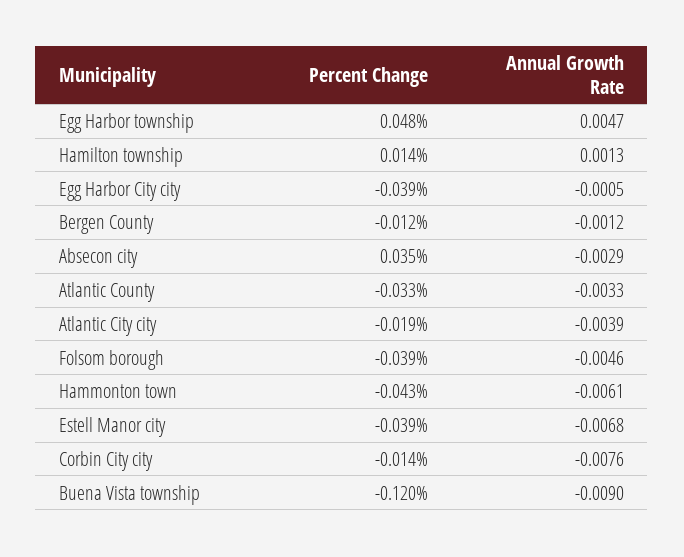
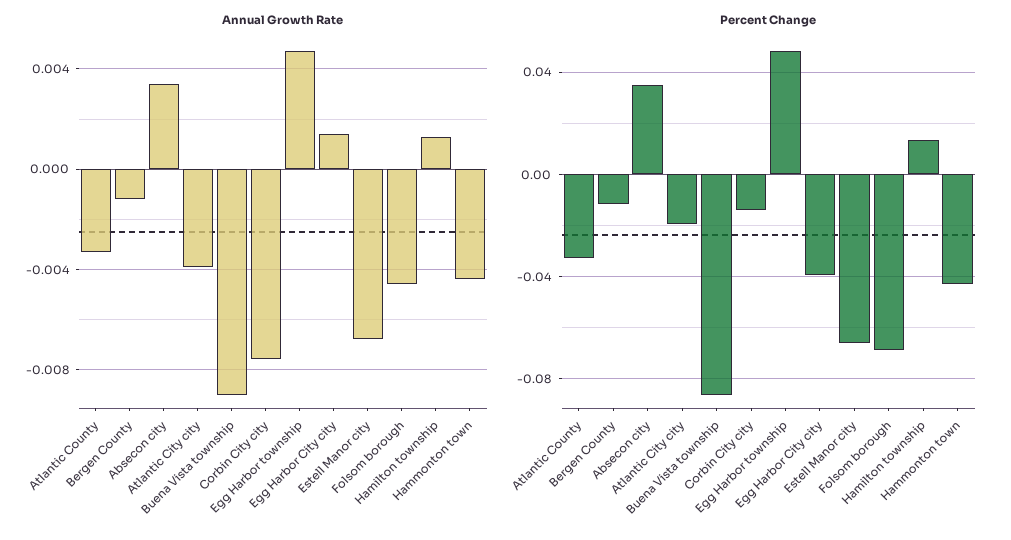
  {
    "Percent Change": {
      "Egg Harbor township": 0.048,
      "Hamilton township": 0.014,
      "Egg Harbor City city": -0.039,
      "Bergen County": -0.012,
      "Absecon city": 0.035,
      "Atlantic County": -0.033,
      "Atlantic City city": -0.019,
-     "Folsom borough": -0.039,
+     "Folsom borough": -0.07,
      "Hammonton town": -0.043,
-     "Estell Manor city": -0.039,
+     "Estell Manor city": -0.065,
      "Corbin City city": -0.014,
-     "Buena Vista township": -0.12
+     "Buena Vista township": -0.085
    },
    "Annual Growth Rate": {
      "Egg Harbor township": 0.0047,
      "Hamilton township": 0.0013,
-     "Egg Harbor City city": -0.0005,
+     "Egg Harbor City city": 0.0015,
      "Bergen County": -0.0012,
-     "Absecon city": -0.0029,
+     "Absecon city": 0.0035,
      "Atlantic County": -0.0033,
      "Atlantic City city": -0.0039,
      "Folsom borough": -0.0046,
-     "Hammonton town": -0.0061,
+     "Hammonton town": -0.0045,
      "Estell Manor city": -0.0068,
      "Corbin City city": -0.0076,
      "Buena Vista township": -0.009
    }
  }

